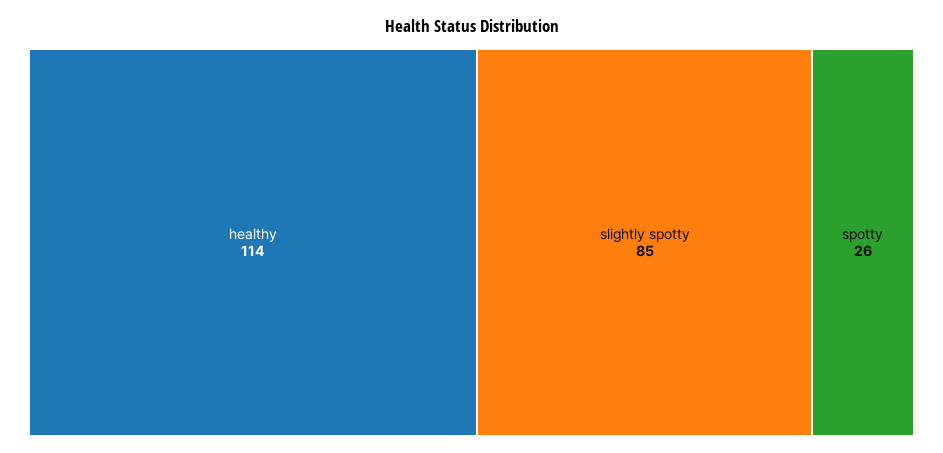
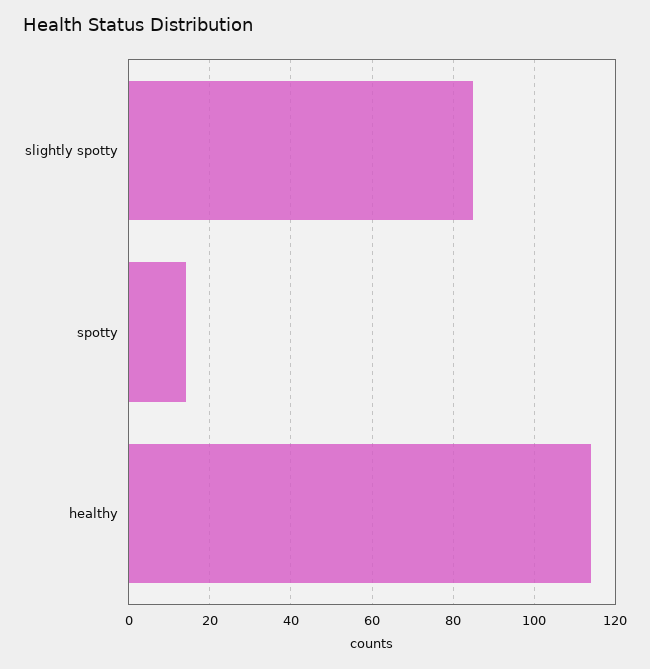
  {
    "healthy": 114,
    "slightly spotty": 85,
-   "spotty": 26
+   "spotty": 15
  }

